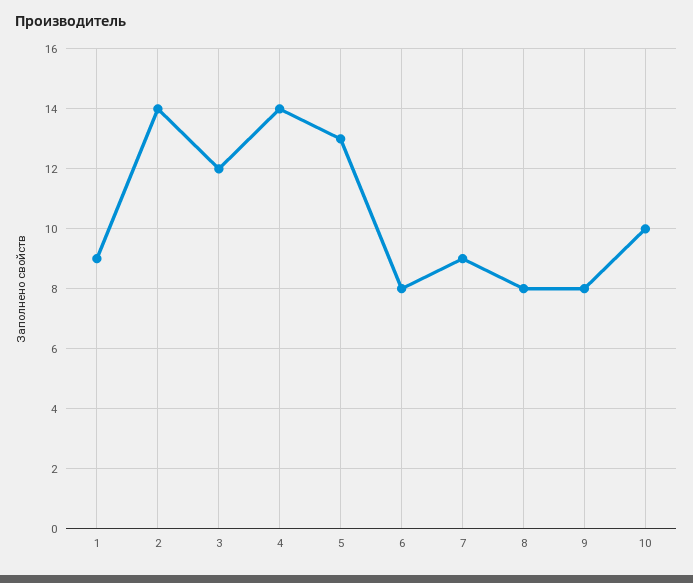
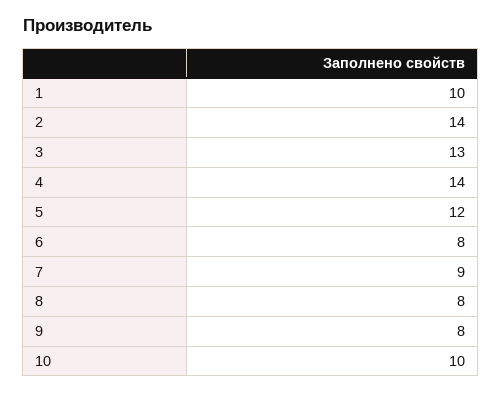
  {
-   "1": 9,
+   "1": 10,
    "2": 14,
-   "3": 12,
+   "3": 13,
    "4": 14,
-   "5": 13,
+   "5": 12,
    "6": 8,
    "7": 9,
    "8": 8,
    "9": 8,
    "10": 10
  }

